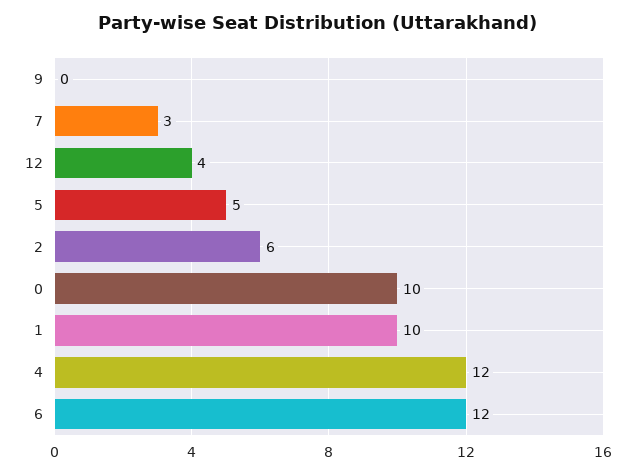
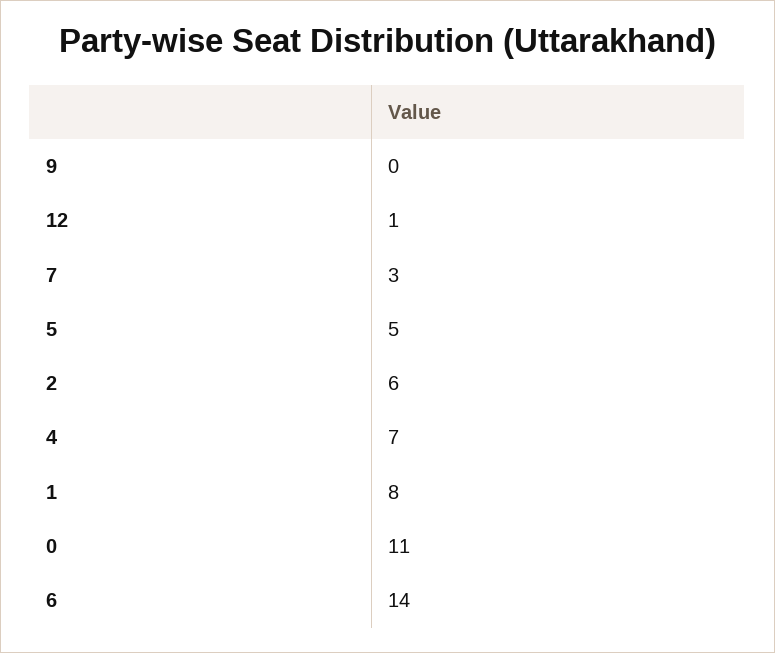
  {
    "9": 0,
    "7": 3,
-   "12": 4,
+   "12": 1,
    "5": 5,
    "2": 6,
-   "0": 10,
+   "0": 11,
-   "1": 10,
+   "1": 8,
-   "4": 12,
+   "4": 7,
-   "6": 12
+   "6": 14
  }

